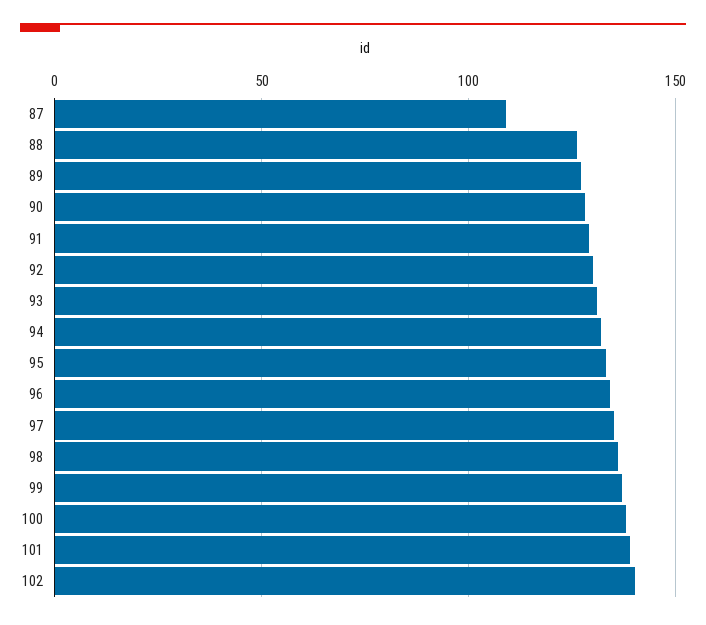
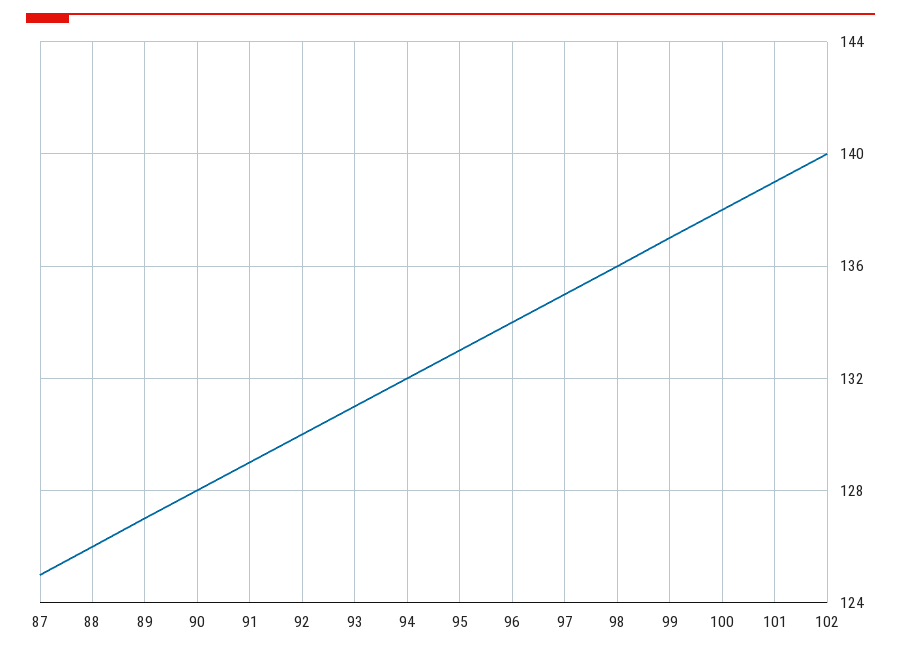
  {
-   "87": 110,
+   "87": 125,
    "88": 126,
    "89": 127,
    "90": 128,
    "91": 129,
    "92": 130,
    "93": 131,
    "94": 132,
    "95": 133,
    "96": 134,
    "97": 135,
    "98": 136,
    "99": 137,
    "100": 138,
    "101": 139,
    "102": 140
  }

